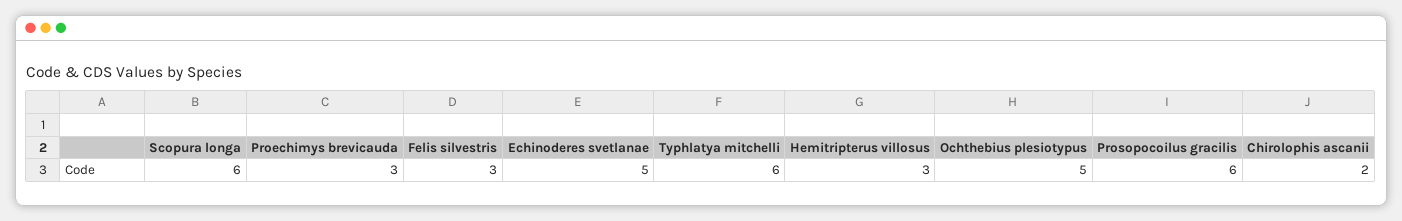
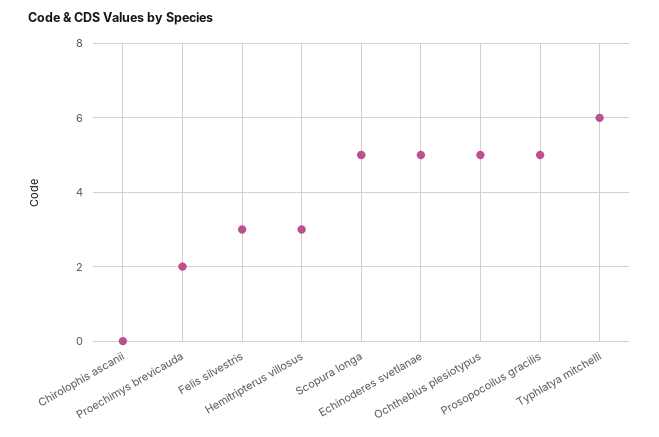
  {
-   "Scopura longa": 6,
+   "Scopura longa": 5,
-   "Proechimys brevicauda": 3,
+   "Proechimys brevicauda": 2,
    "Felis silvestris": 3,
    "Echinoderes svetlanae": 5,
    "Typhlatya mitchelli": 6,
    "Hemitripterus villosus": 3,
    "Ochthebius plesiotypus": 5,
-   "Prosopocoilus gracilis": 6,
+   "Prosopocoilus gracilis": 5,
-   "Chirolophis ascanii": 2
+   "Chirolophis ascanii": 0
  }

